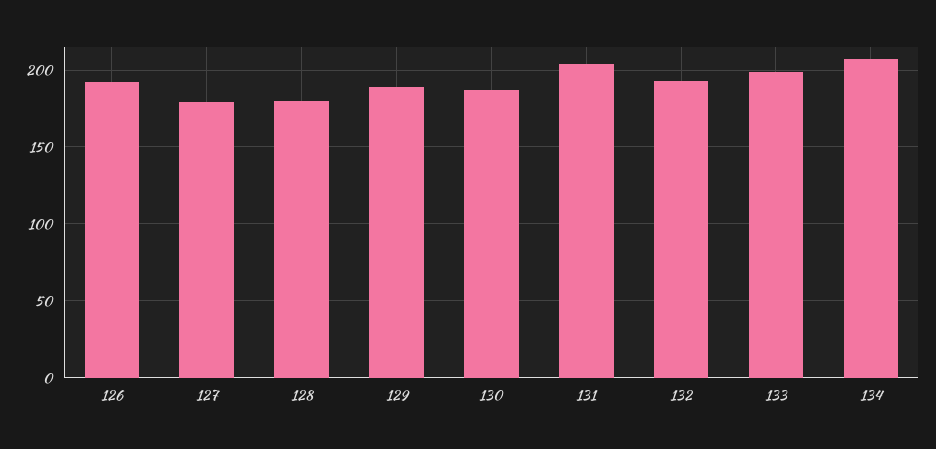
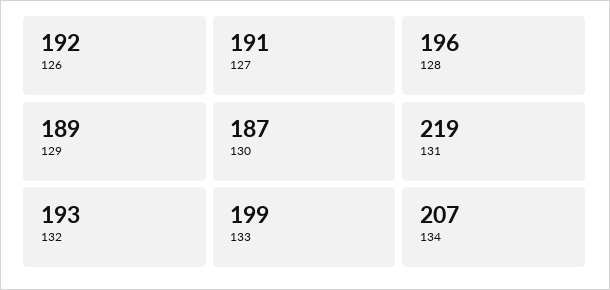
  {
    "126": 192,
-   "127": 180,
+   "127": 191,
-   "128": 180,
+   "128": 196,
    "129": 189,
    "130": 187,
-   "131": 205,
+   "131": 219,
    "132": 193,
    "133": 199,
    "134": 207
  }

